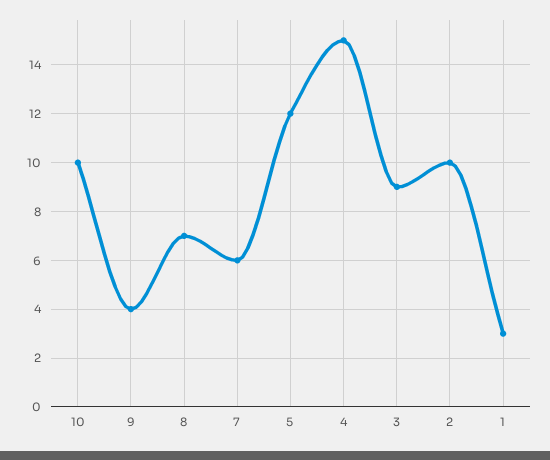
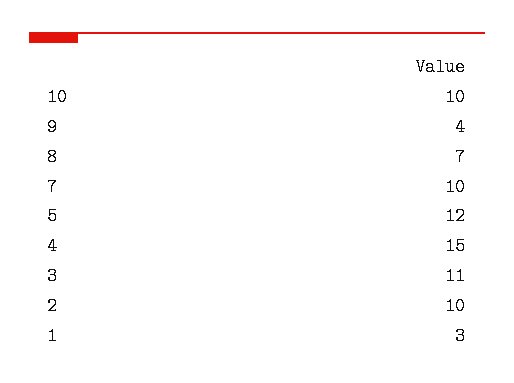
  {
    "10": 10,
    "9": 4,
    "8": 7,
-   "7": 6,
+   "7": 10,
    "5": 12,
    "4": 15,
-   "3": 9,
+   "3": 11,
    "2": 10,
    "1": 3
  }

